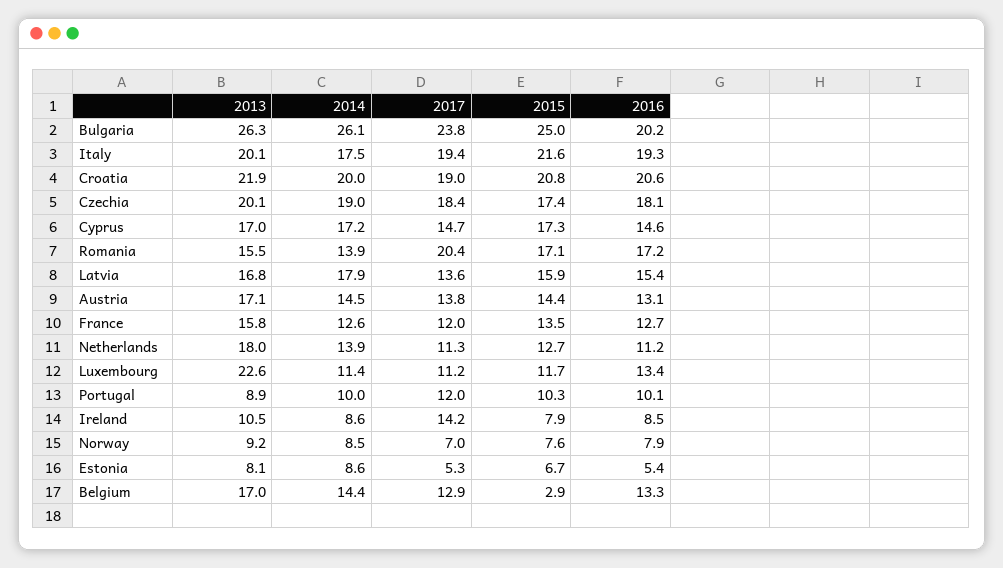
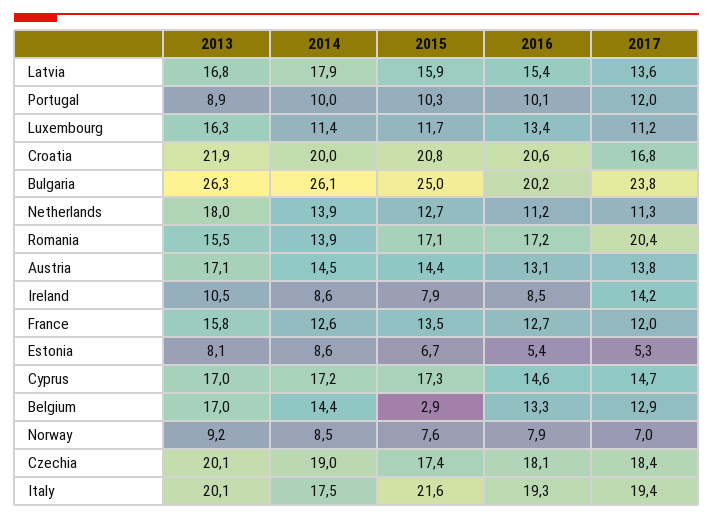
  {
    "2013": {
      "Bulgaria": 26.3,
      "Italy": 20.1,
      "Croatia": 21.9,
      "Czechia": 20.1,
      "Cyprus": 17,
      "Romania": 15.5,
      "Latvia": 16.8,
      "Austria": 17.1,
      "France": 15.8,
      "Netherlands": 18,
-     "Luxembourg": 22.6,
+     "Luxembourg": 16.3,
      "Portugal": 8.9,
      "Ireland": 10.5,
      "Norway": 9.2,
      "Estonia": 8.1,
      "Belgium": 17
    },
    "2014": {
      "Bulgaria": 26.1,
      "Italy": 17.5,
      "Croatia": 20,
      "Czechia": 19,
      "Cyprus": 17.2,
      "Romania": 13.9,
      "Latvia": 17.9,
      "Austria": 14.5,
      "France": 12.6,
      "Netherlands": 13.9,
      "Luxembourg": 11.4,
      "Portugal": 10,
      "Ireland": 8.6,
      "Norway": 8.5,
      "Estonia": 8.6,
      "Belgium": 14.4
    },
    "2017": {
      "Bulgaria": 23.8,
      "Italy": 19.4,
-     "Croatia": 19,
+     "Croatia": 16.8,
      "Czechia": 18.4,
      "Cyprus": 14.7,
      "Romania": 20.4,
      "Latvia": 13.6,
      "Austria": 13.8,
      "France": 12,
      "Netherlands": 11.3,
      "Luxembourg": 11.2,
      "Portugal": 12,
      "Ireland": 14.2,
      "Norway": 7,
      "Estonia": 5.3,
      "Belgium": 12.9
    },
    "2015": {
      "Bulgaria": 25,
      "Italy": 21.6,
      "Croatia": 20.8,
      "Czechia": 17.4,
      "Cyprus": 17.3,
      "Romania": 17.1,
      "Latvia": 15.9,
      "Austria": 14.4,
      "France": 13.5,
      "Netherlands": 12.7,
      "Luxembourg": 11.7,
      "Portugal": 10.3,
      "Ireland": 7.9,
      "Norway": 7.6,
      "Estonia": 6.7,
      "Belgium": 2.9
    },
    "2016": {
      "Bulgaria": 20.2,
      "Italy": 19.3,
      "Croatia": 20.6,
      "Czechia": 18.1,
      "Cyprus": 14.6,
      "Romania": 17.2,
      "Latvia": 15.4,
      "Austria": 13.1,
      "France": 12.7,
      "Netherlands": 11.2,
      "Luxembourg": 13.4,
      "Portugal": 10.1,
      "Ireland": 8.5,
      "Norway": 7.9,
      "Estonia": 5.4,
      "Belgium": 13.3
    }
  }

